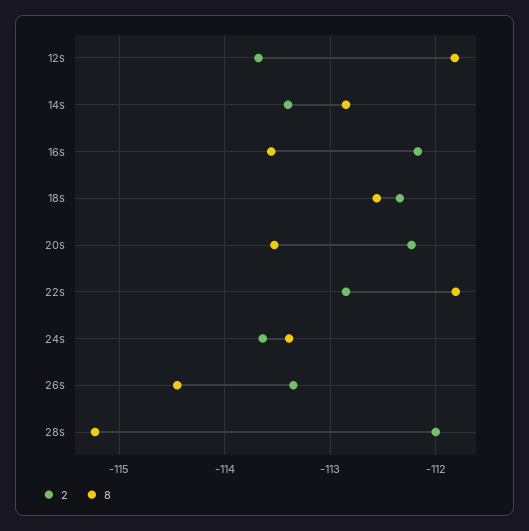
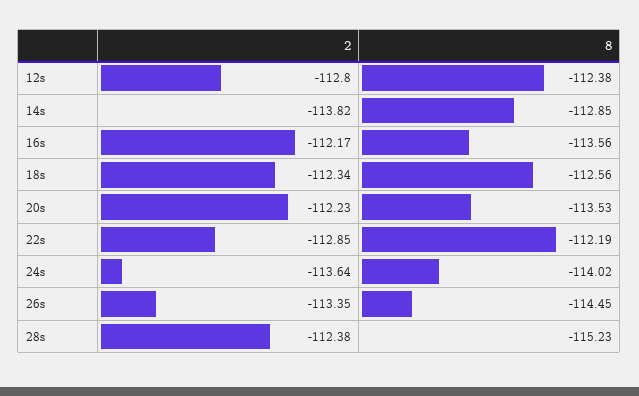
  {
    "2": {
-     "12s": -113.7,
+     "12s": -112.8,
-     "14s": -113.4,
+     "14s": -113.82,
      "16s": -112.17,
      "18s": -112.34,
      "20s": -112.23,
      "22s": -112.85,
      "24s": -113.64,
      "26s": -113.35,
-     "28s": -112
+     "28s": -112.38
    },
    "8": {
-     "12s": -111.8,
+     "12s": -112.38,
      "14s": -112.85,
      "16s": -113.56,
      "18s": -112.56,
      "20s": -113.53,
-     "22s": -111.8,
+     "22s": -112.19,
-     "24s": -113.4,
+     "24s": -114.02,
      "26s": -114.45,
      "28s": -115.23
    }
  }

